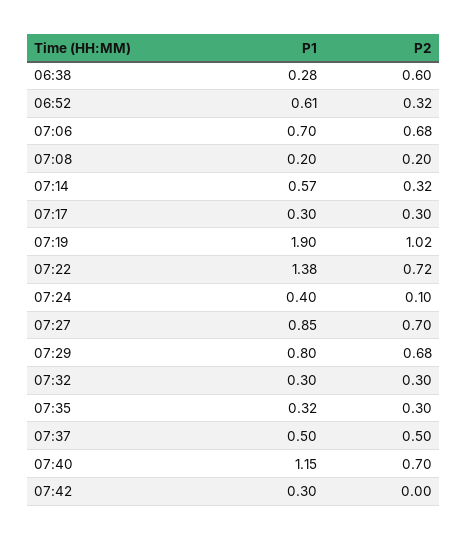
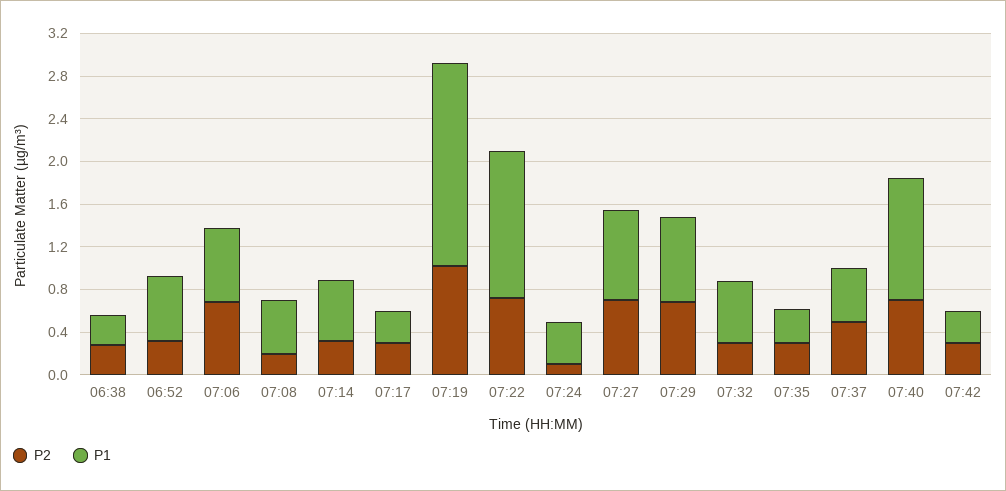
  {
    "P1": {
      "06:38": 0.28,
      "06:52": 0.61,
      "07:06": 0.7,
-     "07:08": 0.2,
+     "07:08": 0.5,
      "07:14": 0.57,
      "07:17": 0.3,
      "07:19": 1.9,
      "07:22": 1.38,
      "07:24": 0.4,
      "07:27": 0.85,
      "07:29": 0.8,
-     "07:32": 0.3,
+     "07:32": 0.6,
      "07:35": 0.32,
      "07:37": 0.5,
      "07:40": 1.15,
      "07:42": 0.3
    },
    "P2": {
-     "06:38": 0.6,
+     "06:38": 0.3,
      "06:52": 0.32,
      "07:06": 0.68,
      "07:08": 0.2,
      "07:14": 0.32,
      "07:17": 0.3,
      "07:19": 1.02,
      "07:22": 0.72,
      "07:24": 0.1,
      "07:27": 0.7,
      "07:29": 0.68,
      "07:32": 0.3,
      "07:35": 0.3,
      "07:37": 0.5,
      "07:40": 0.7,
-     "07:42": 0
+     "07:42": 0.3
    }
  }

